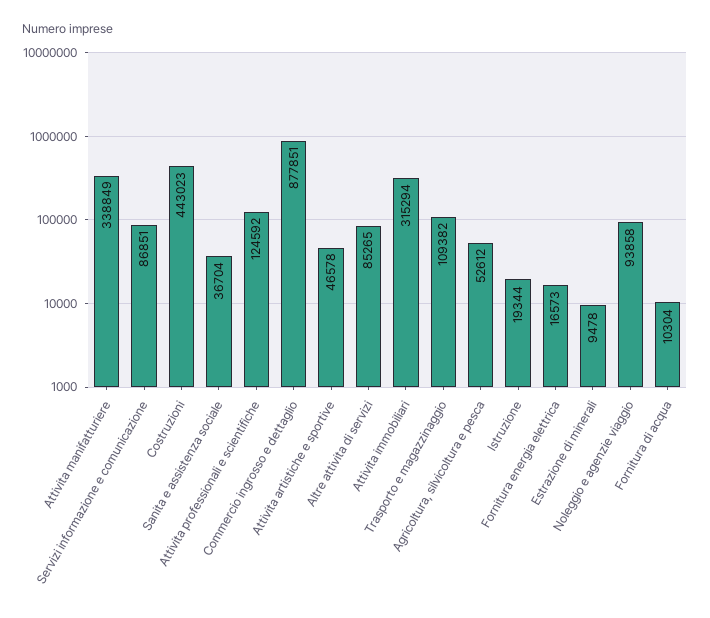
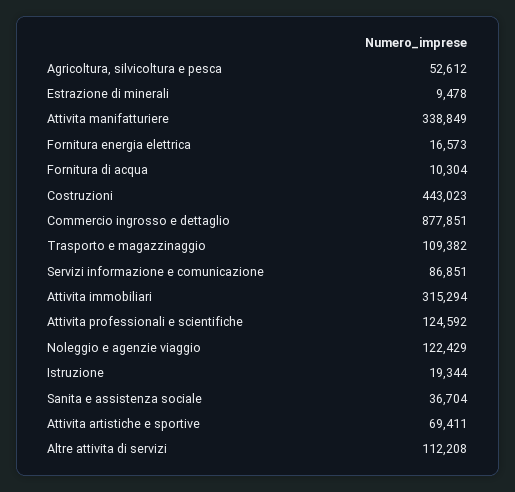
  {
    "Attivita manifatturiere": 338849,
    "Servizi informazione e comunicazione": 86851,
    "Costruzioni": 443023,
    "Sanita e assistenza sociale": 36704,
    "Attivita professionali e scientifiche": 124592,
    "Commercio ingrosso e dettaglio": 877851,
-   "Attivita artistiche e sportive": 46578,
+   "Attivita artistiche e sportive": 69411,
-   "Altre attivita di servizi": 85265,
+   "Altre attivita di servizi": 112208,
    "Attivita immobiliari": 315294,
    "Trasporto e magazzinaggio": 109382,
    "Agricoltura, silvicoltura e pesca": 52612,
    "Istruzione": 19344,
    "Fornitura energia elettrica": 16573,
    "Estrazione di minerali": 9478,
-   "Noleggio e agenzie viaggio": 93858,
+   "Noleggio e agenzie viaggio": 122429,
    "Fornitura di acqua": 10304
  }

